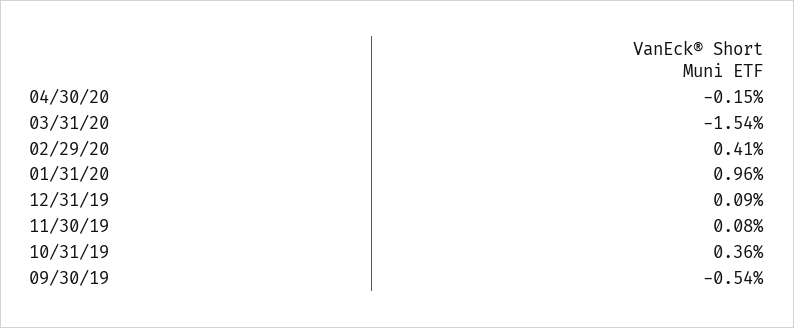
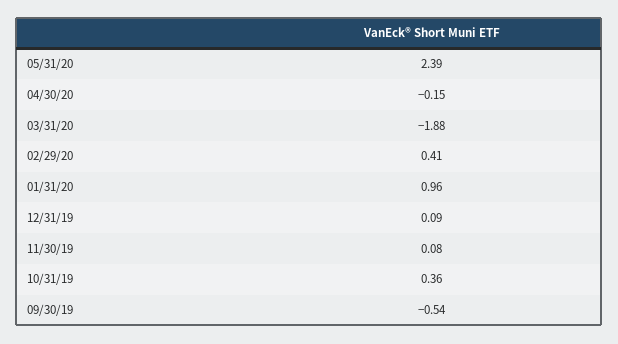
  {
    "04/30/20": -0.15,
-   "03/31/20": -1.54,
+   "03/31/20": -1.88,
    "02/29/20": 0.41,
    "01/31/20": 0.96,
    "12/31/19": 0.09,
    "11/30/19": 0.08,
    "10/31/19": 0.36,
-   "09/30/19": -0.54
+   "09/30/19": -0.54,
+   "05/31/20": 2.39
  }

